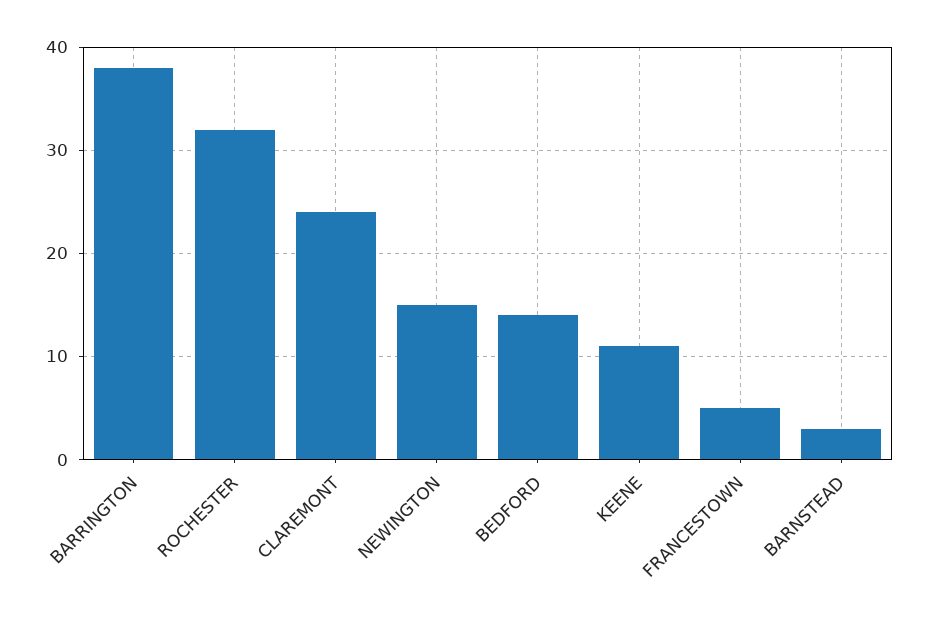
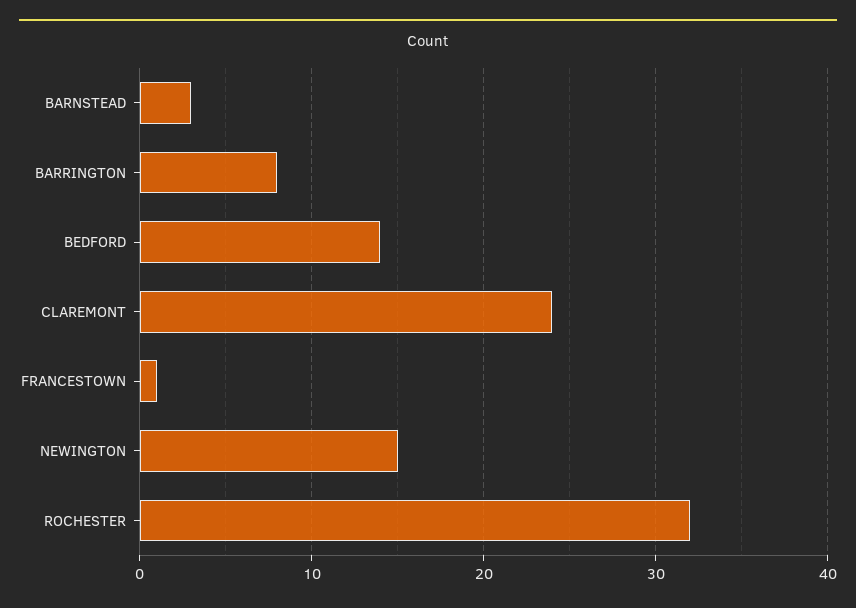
  {
-   "BARRINGTON": 38,
+   "BARRINGTON": 8,
    "ROCHESTER": 32,
    "CLAREMONT": 24,
    "NEWINGTON": 15,
    "BEDFORD": 14,
-   "KEENE": 11,
-   "FRANCESTOWN": 5,
+   "FRANCESTOWN": 1,
    "BARNSTEAD": 3
  }

